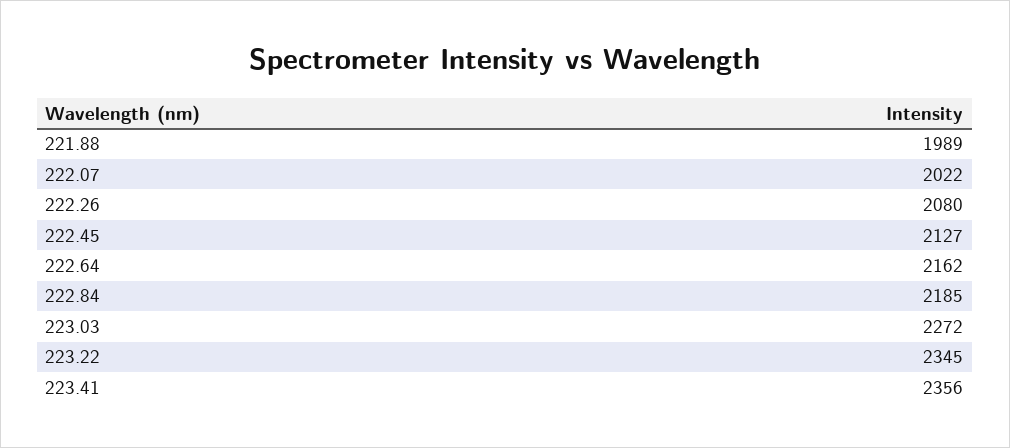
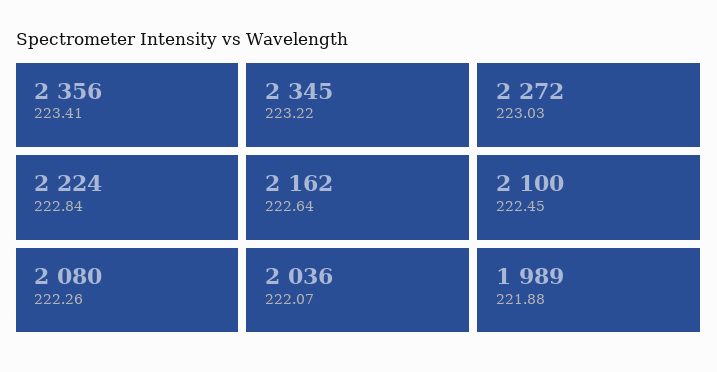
  {
    "221.88": 1989,
-   "222.07": 2022,
+   "222.07": 2036,
    "222.26": 2080,
-   "222.45": 2127,
+   "222.45": 2100,
    "222.64": 2162,
-   "222.84": 2185,
+   "222.84": 2224,
    "223.03": 2272,
    "223.22": 2345,
    "223.41": 2356
  }

